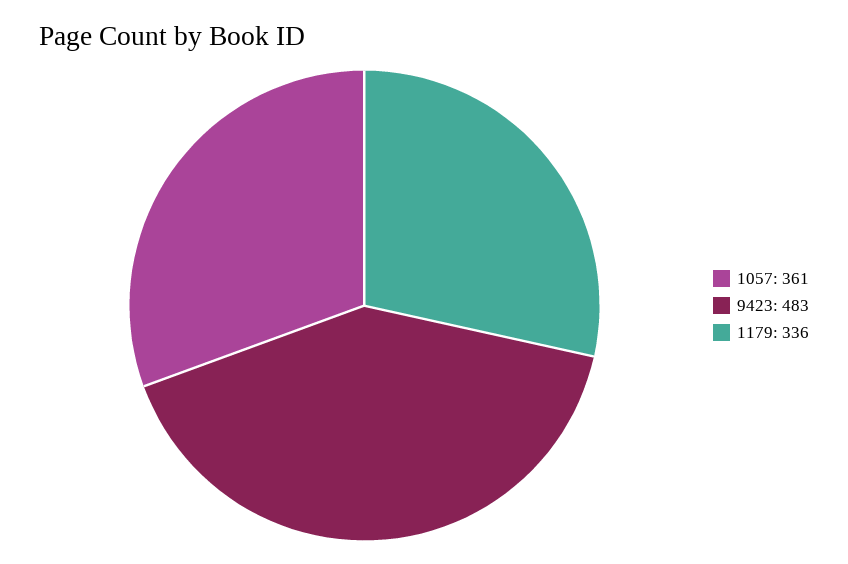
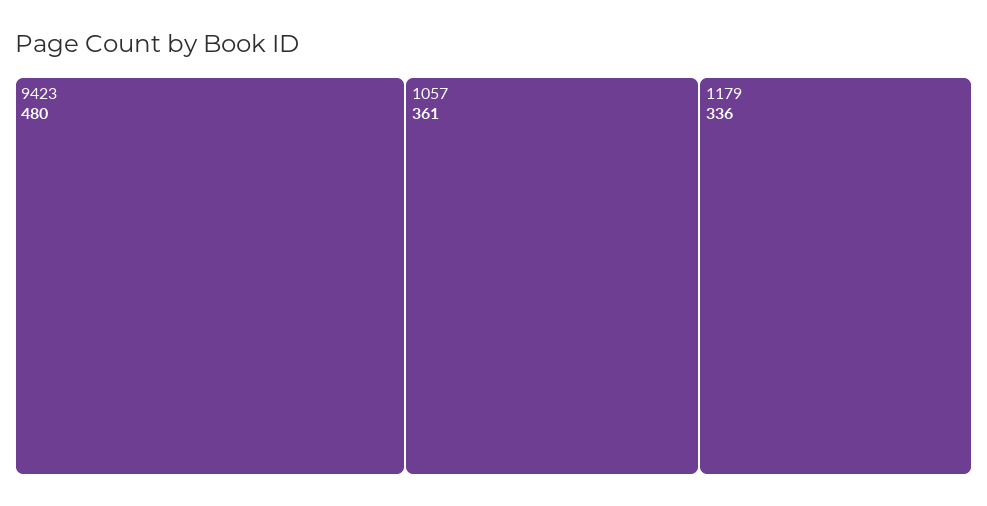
  {
    "1057": 361,
-   "9423": 483,
+   "9423": 480,
    "1179": 336
  }

